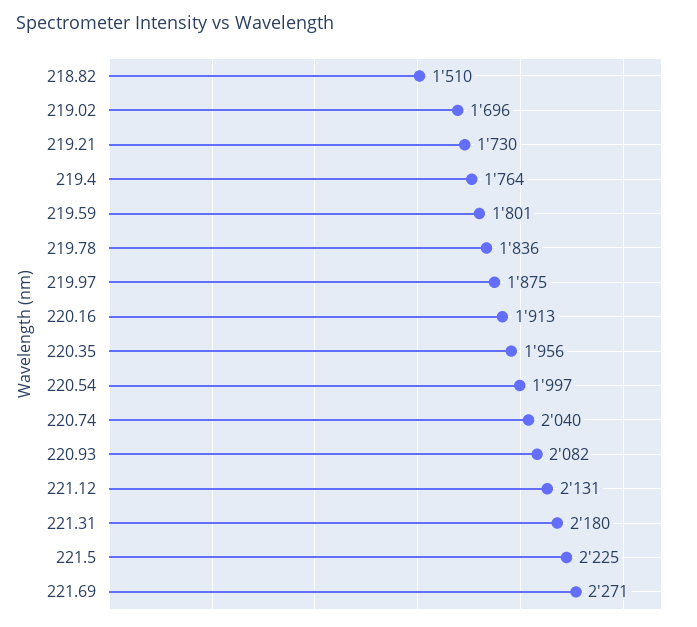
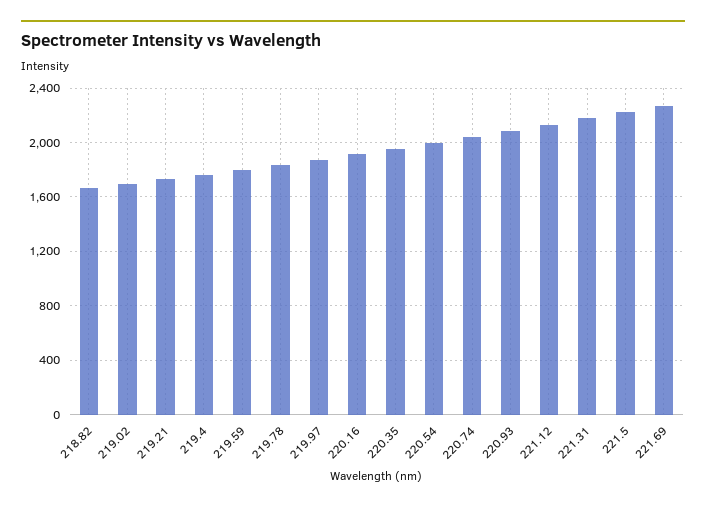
  {
-   "218.82": 1510,
+   "218.82": 1650,
    "219.02": 1696,
    "219.21": 1730,
    "219.4": 1764,
    "219.59": 1801,
    "219.78": 1836,
    "219.97": 1875,
    "220.16": 1913,
    "220.35": 1956,
    "220.54": 1997,
    "220.74": 2040,
    "220.93": 2082,
    "221.12": 2131,
    "221.31": 2180,
    "221.5": 2225,
    "221.69": 2271
  }

